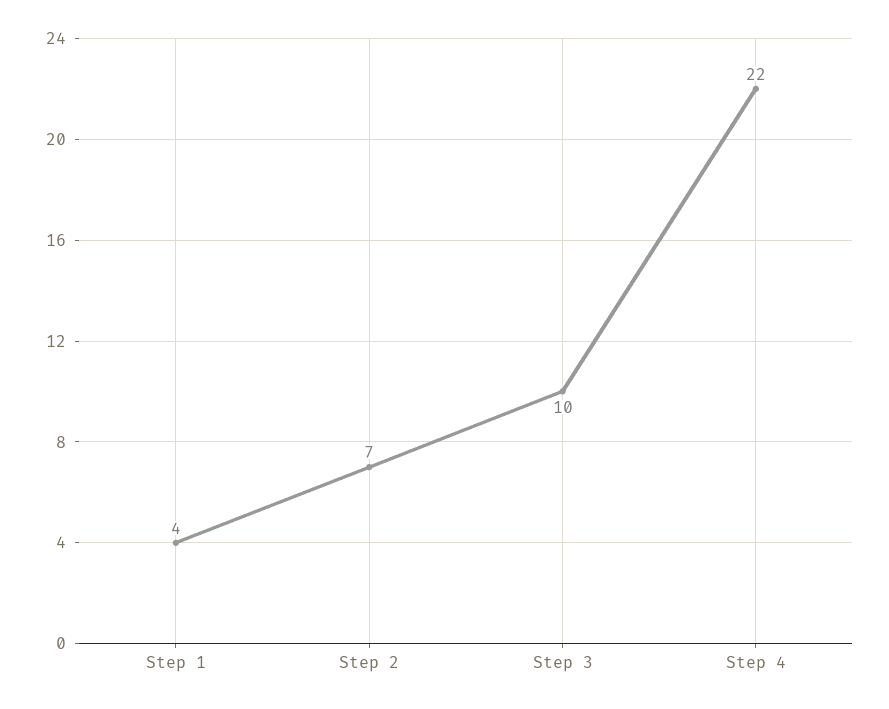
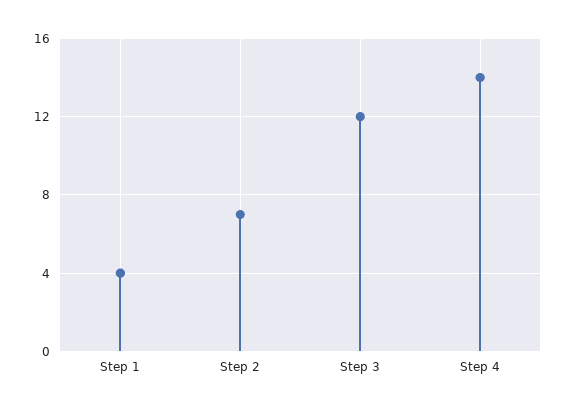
  {
    "Step 1": 4,
    "Step 2": 7,
-   "Step 3": 10,
+   "Step 3": 12,
-   "Step 4": 22
+   "Step 4": 14
  }

